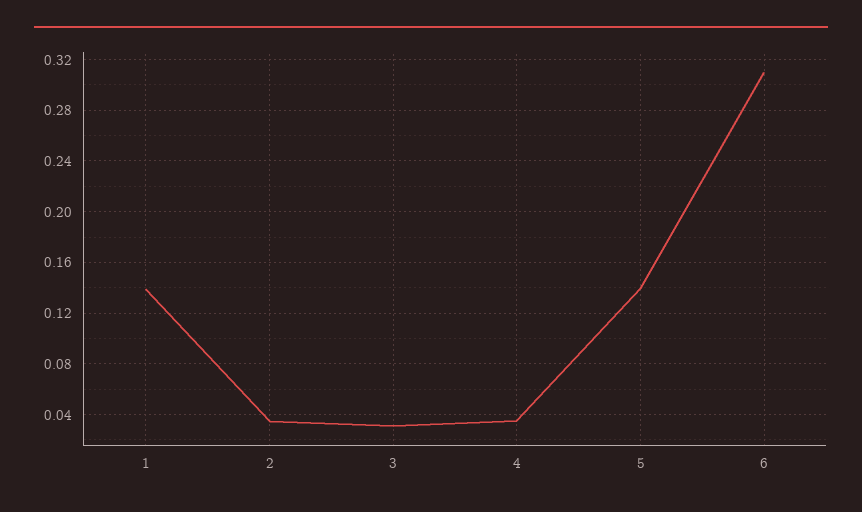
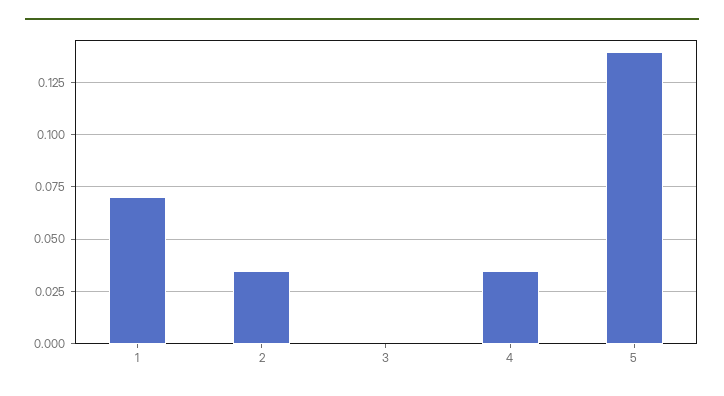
  {
-   "1": 0.14,
+   "1": 0.07,
    "2": 0.035,
-   "3": 0.03,
+   "3": 0,
    "4": 0.035,
-   "5": 0.14,
+   "5": 0.14
-   "6": 0.31
  }

